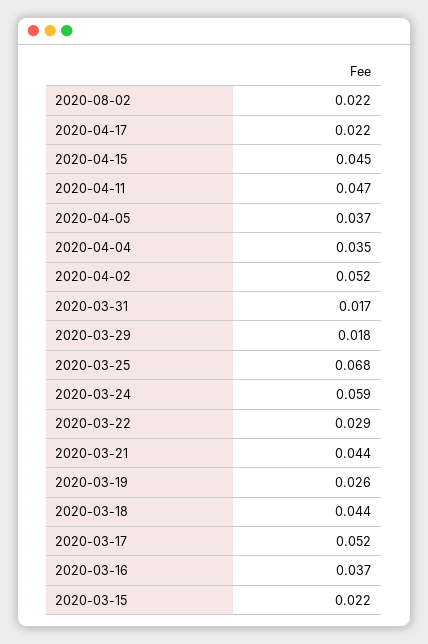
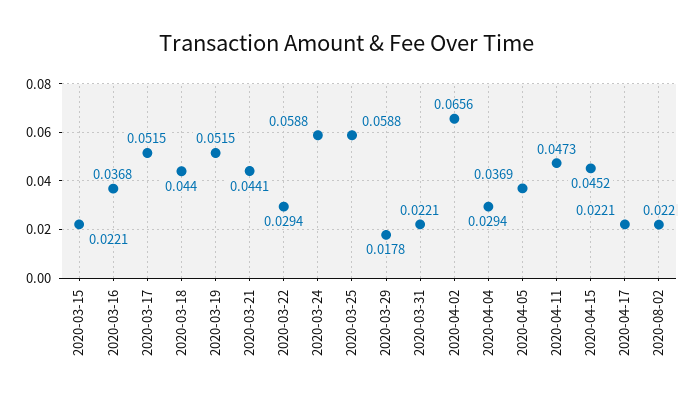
  {
    "2020-08-02": 0.022,
    "2020-04-17": 0.0221,
    "2020-04-15": 0.0452,
    "2020-04-11": 0.0473,
    "2020-04-05": 0.0369,
-   "2020-04-04": 0.035,
+   "2020-04-04": 0.0294,
-   "2020-04-02": 0.052,
+   "2020-04-02": 0.0656,
-   "2020-03-31": 0.017,
+   "2020-03-31": 0.0221,
    "2020-03-29": 0.0178,
-   "2020-03-25": 0.068,
+   "2020-03-25": 0.0588,
    "2020-03-24": 0.0588,
    "2020-03-22": 0.0294,
    "2020-03-21": 0.0441,
-   "2020-03-19": 0.026,
+   "2020-03-19": 0.0515,
    "2020-03-18": 0.044,
    "2020-03-17": 0.0515,
    "2020-03-16": 0.0368,
    "2020-03-15": 0.0221
  }

